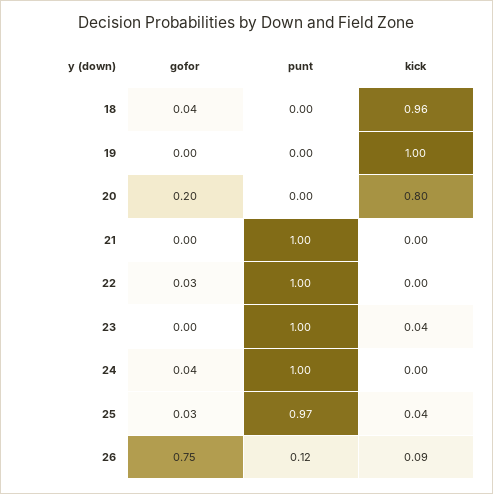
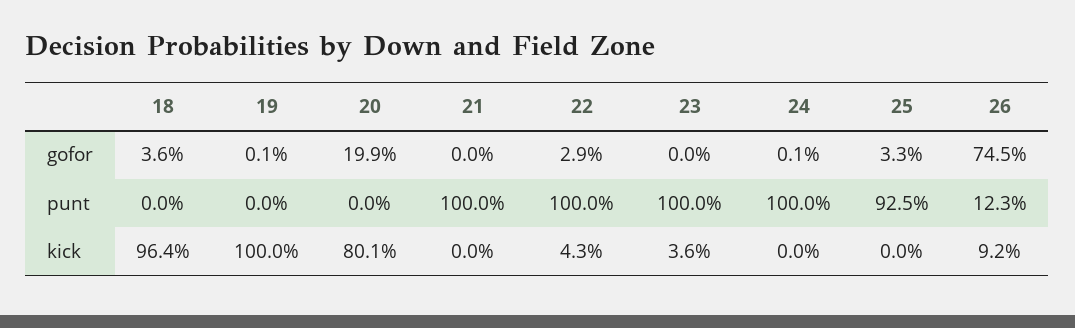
  {
    "gofor": {
      "18": 0.036,
      "19": 0.001,
      "20": 0.199,
      "21": 0,
      "22": 0.029,
      "23": 0,
-     "24": 0.04,
+     "24": 0.001,
      "25": 0.033,
      "26": 0.745
    },
    "punt": {
      "18": 0,
      "19": 0,
      "20": 0,
      "21": 1,
      "22": 1,
      "23": 1,
      "24": 1,
-     "25": 0.97,
+     "25": 0.925,
      "26": 0.123
    },
    "kick": {
      "18": 0.964,
      "19": 1,
      "20": 0.801,
      "21": 0,
-     "22": 0,
+     "22": 0.043,
      "23": 0.036,
      "24": 0,
-     "25": 0.04,
+     "25": 0,
      "26": 0.092
    }
  }

